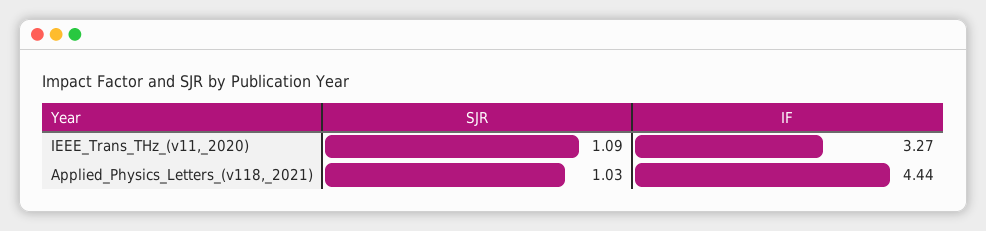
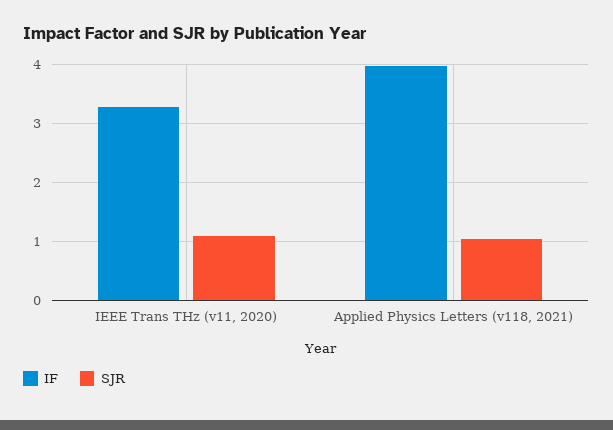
  {
    "SJR": {
      "IEEE_Trans_THz_(v11,_2020)": 1.09,
      "Applied_Physics_Letters_(v118,_2021)": 1.03
    },
    "IF": {
      "IEEE_Trans_THz_(v11,_2020)": 3.27,
-     "Applied_Physics_Letters_(v118,_2021)": 4.44
+     "Applied_Physics_Letters_(v118,_2021)": 4
    }
  }

